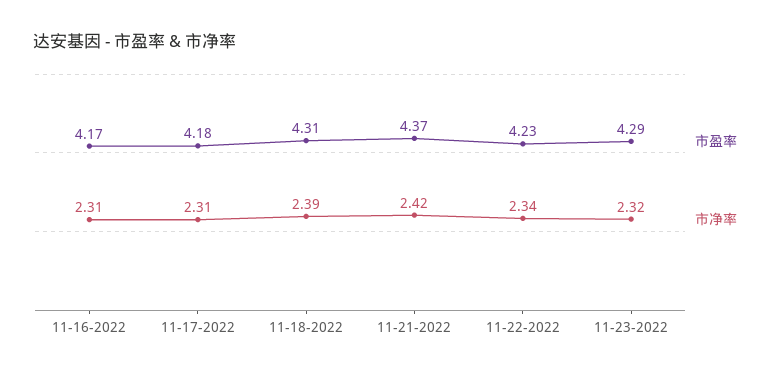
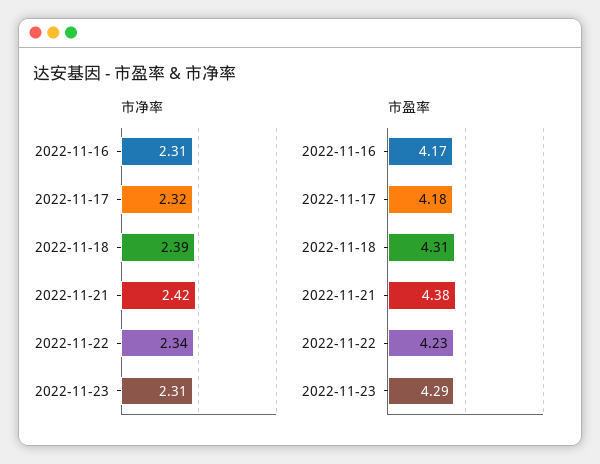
  {
    "市盈率": {
      "11-16-2022": 4.17,
      "11-17-2022": 4.18,
      "11-18-2022": 4.31,
-     "11-21-2022": 4.37,
+     "11-21-2022": 4.38,
      "11-22-2022": 4.23,
      "11-23-2022": 4.29
    },
    "市净率": {
      "11-16-2022": 2.31,
-     "11-17-2022": 2.31,
+     "11-17-2022": 2.32,
      "11-18-2022": 2.39,
      "11-21-2022": 2.42,
      "11-22-2022": 2.34,
-     "11-23-2022": 2.32
+     "11-23-2022": 2.31
    }
  }

